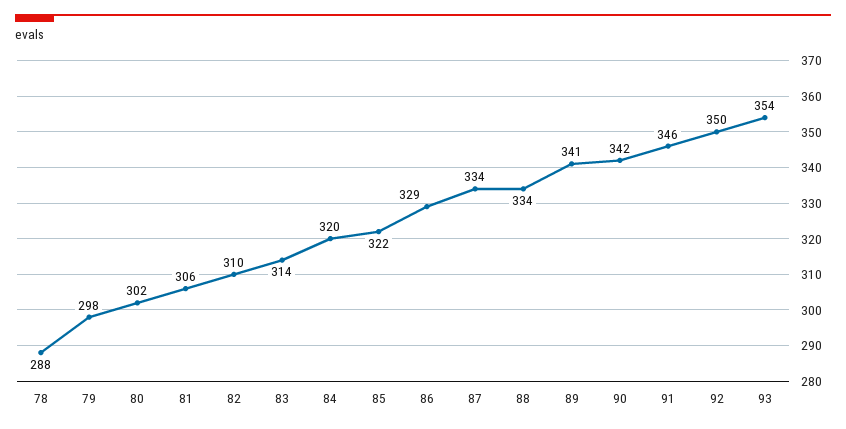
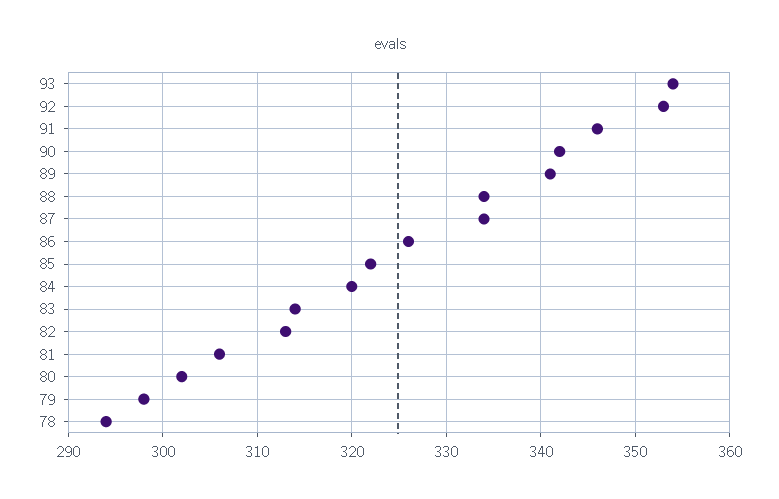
  {
-   "78": 288,
+   "78": 294,
    "79": 298,
    "80": 302,
    "81": 306,
-   "82": 310,
+   "82": 313,
    "83": 314,
    "84": 320,
    "85": 322,
-   "86": 329,
+   "86": 326,
    "87": 334,
    "88": 334,
    "89": 341,
    "90": 342,
    "91": 346,
-   "92": 350,
+   "92": 353,
    "93": 354
  }

